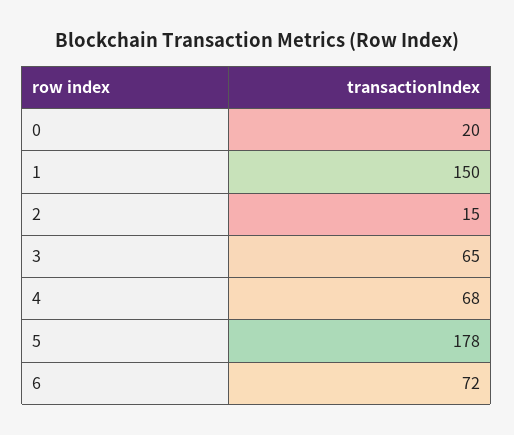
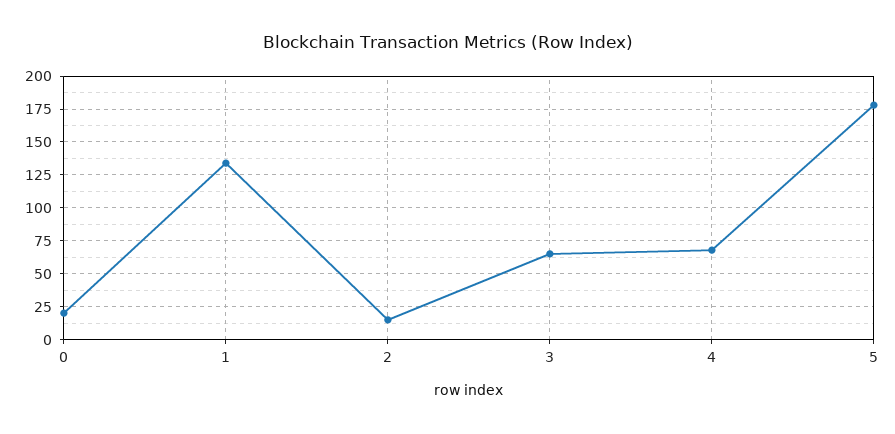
  {
    "0": 20,
-   "1": 150,
+   "1": 135,
    "2": 15,
    "3": 65,
    "4": 68,
-   "5": 178,
+   "5": 178
-   "6": 72
  }

